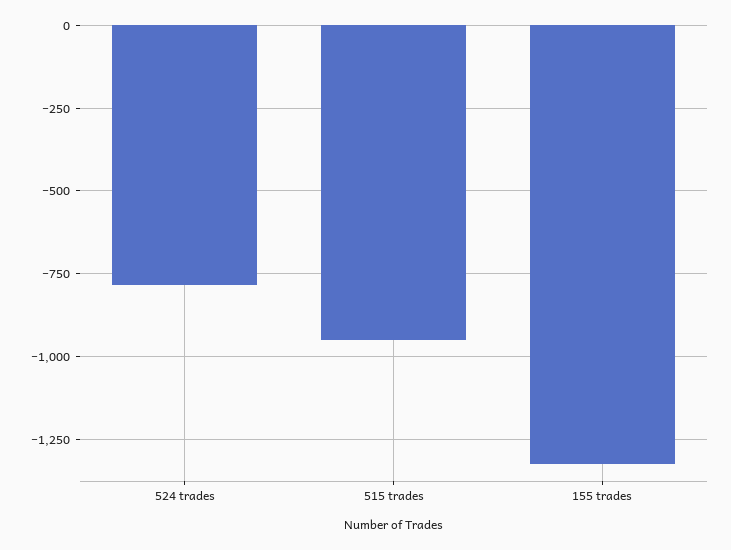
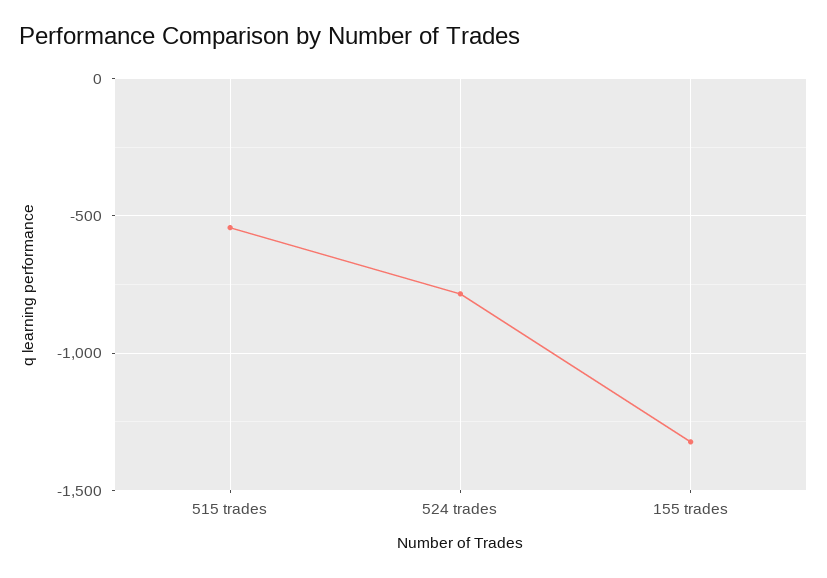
  {
    "524 trades": -775,
-   "515 trades": -950,
+   "515 trades": -550,
    "155 trades": -1325
  }

